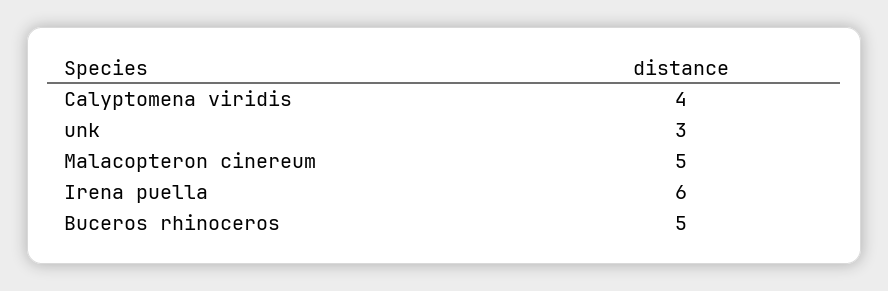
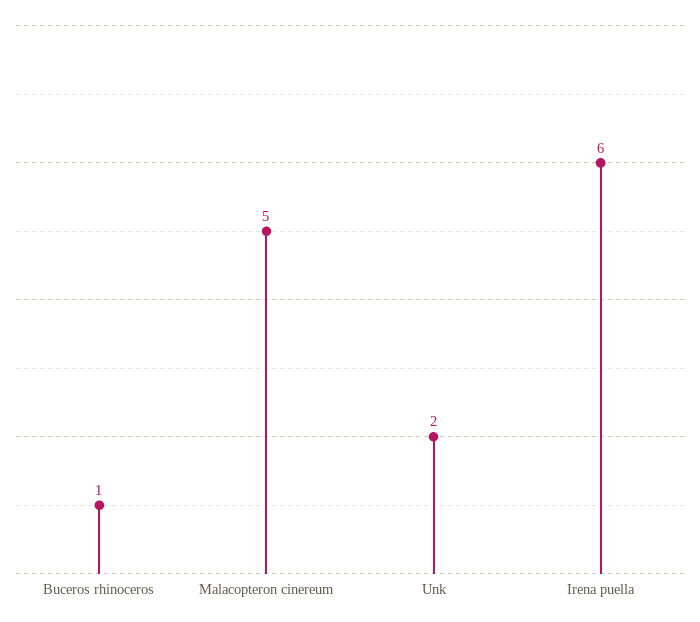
  {
-   "Calyptomena viridis": 4,
-   "unk": 3,
+   "unk": 2,
    "Malacopteron cinereum": 5,
    "Irena puella": 6,
-   "Buceros rhinoceros": 5
+   "Buceros rhinoceros": 1
  }

